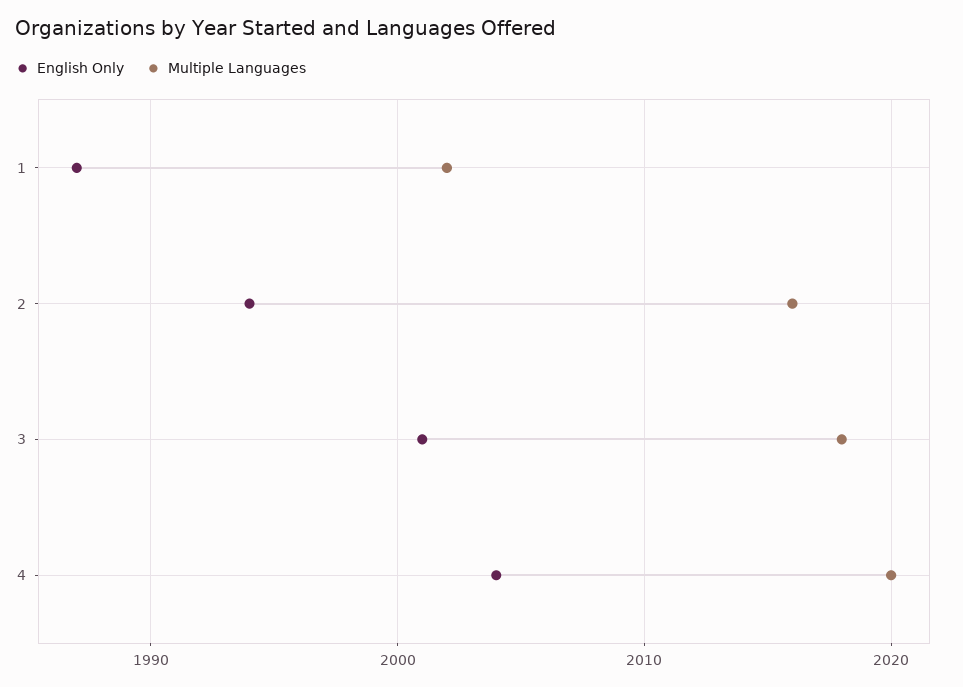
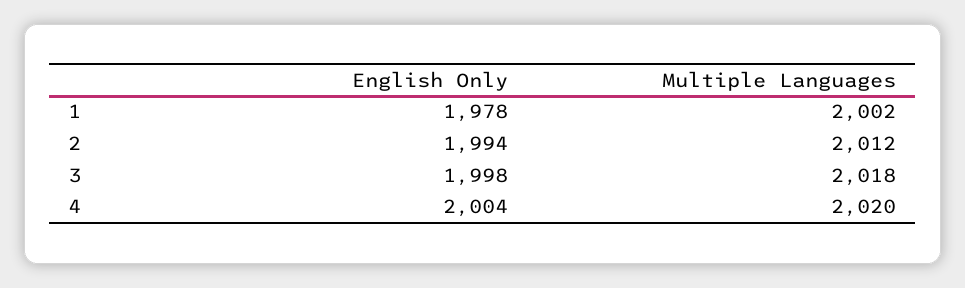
  {
    "English Only": {
-     "1": 1987,
+     "1": 1978,
      "2": 1994,
-     "3": 2001,
+     "3": 1998,
      "4": 2004
    },
    "Multiple Languages": {
      "1": 2002,
-     "2": 2016,
+     "2": 2012,
      "3": 2018,
      "4": 2020
    }
  }

